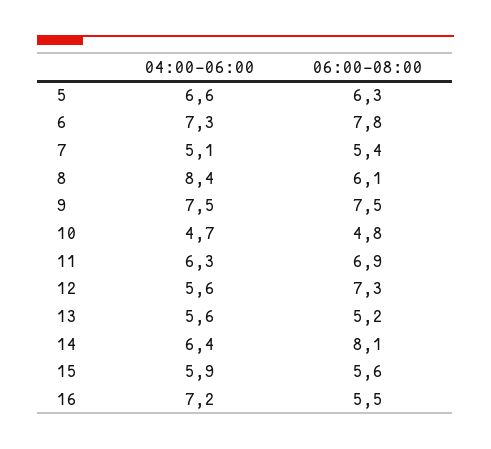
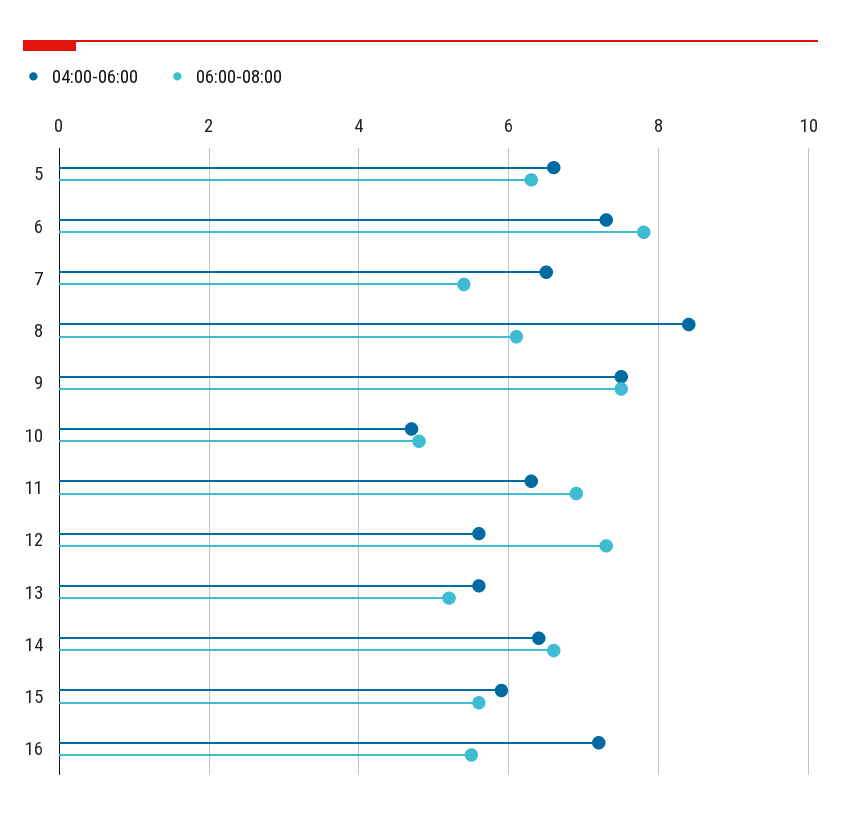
  {
    "04:00-06:00": {
      "5": 6.6,
      "6": 7.3,
-     "7": 5.1,
+     "7": 6.5,
      "8": 8.4,
      "9": 7.5,
      "10": 4.7,
      "11": 6.3,
      "12": 5.6,
      "13": 5.6,
      "14": 6.4,
      "15": 5.9,
      "16": 7.2
    },
    "06:00-08:00": {
      "5": 6.3,
      "6": 7.8,
      "7": 5.4,
      "8": 6.1,
      "9": 7.5,
      "10": 4.8,
      "11": 6.9,
      "12": 7.3,
      "13": 5.2,
-     "14": 8.1,
+     "14": 6.5,
      "15": 5.6,
      "16": 5.5
    }
  }

